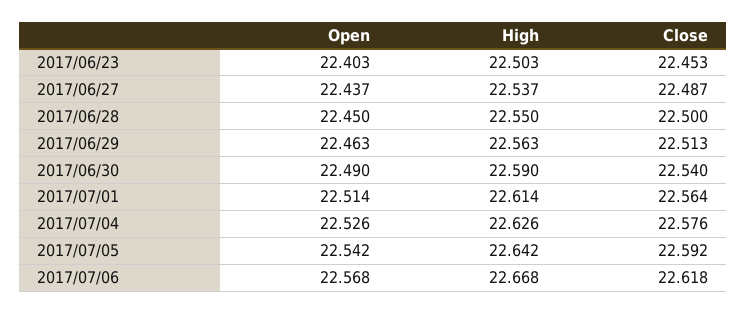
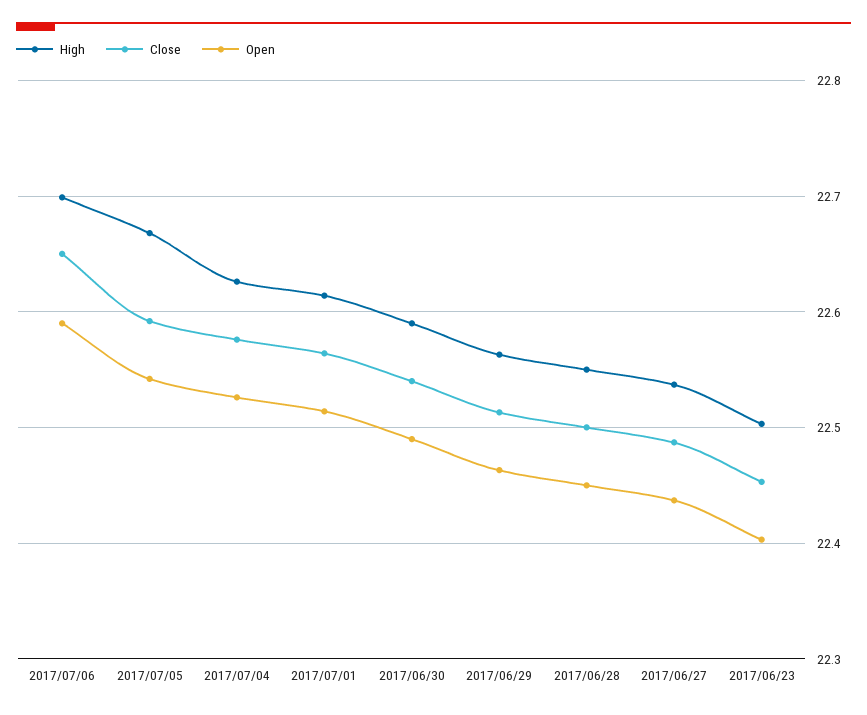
  {
    "Open": {
      "2017/06/23": 22.403,
      "2017/06/27": 22.437,
      "2017/06/28": 22.45,
      "2017/06/29": 22.463,
      "2017/06/30": 22.49,
      "2017/07/01": 22.514,
      "2017/07/04": 22.526,
      "2017/07/05": 22.542,
-     "2017/07/06": 22.568
+     "2017/07/06": 22.59
    },
    "High": {
      "2017/06/23": 22.503,
      "2017/06/27": 22.537,
      "2017/06/28": 22.55,
      "2017/06/29": 22.563,
      "2017/06/30": 22.59,
      "2017/07/01": 22.614,
      "2017/07/04": 22.626,
-     "2017/07/05": 22.642,
+     "2017/07/05": 22.67,
-     "2017/07/06": 22.668
+     "2017/07/06": 22.7
    },
    "Close": {
      "2017/06/23": 22.453,
      "2017/06/27": 22.487,
      "2017/06/28": 22.5,
      "2017/06/29": 22.513,
      "2017/06/30": 22.54,
      "2017/07/01": 22.564,
      "2017/07/04": 22.576,
      "2017/07/05": 22.592,
-     "2017/07/06": 22.618
+     "2017/07/06": 22.65
    }
  }

